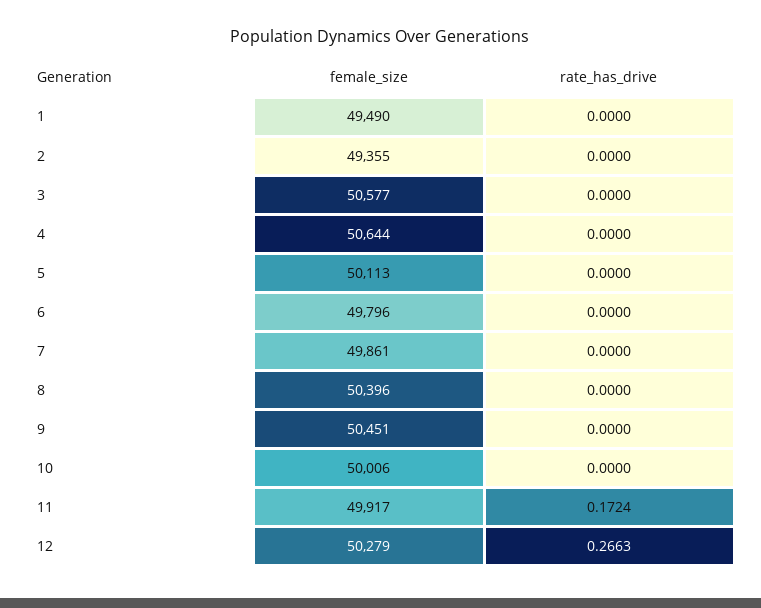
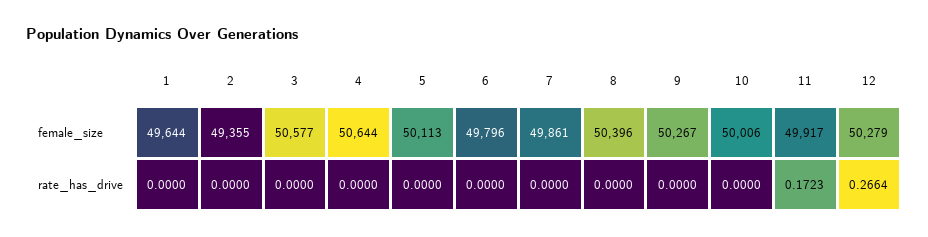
  {
    "female_size": {
-     "1": 49490,
+     "1": 49644,
      "2": 49355,
      "3": 50577,
      "4": 50644,
      "5": 50113,
      "6": 49796,
      "7": 49861,
      "8": 50396,
-     "9": 50451,
+     "9": 50267,
      "10": 50006,
      "11": 49917,
      "12": 50279
    },
    "rate_has_drive": {
      "1": 0,
      "2": 0,
      "3": 0,
      "4": 0,
      "5": 0,
      "6": 0,
      "7": 0,
      "8": 0,
      "9": 0,
      "10": 0,
-     "11": 0.1724,
+     "11": 0.1723,
-     "12": 0.2663
+     "12": 0.2664
    }
  }

